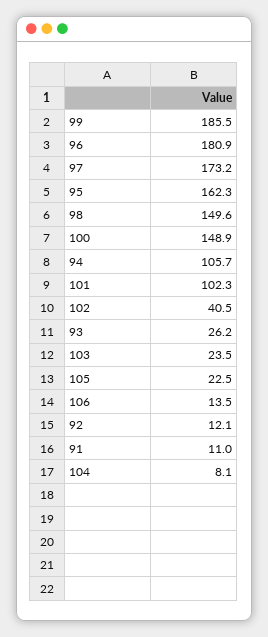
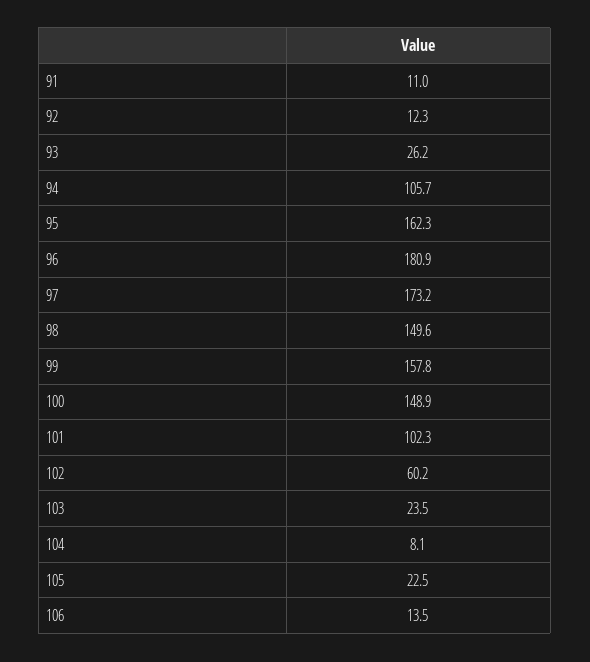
  {
-   "99": 185.5,
+   "99": 157.8,
    "96": 180.9,
    "97": 173.2,
    "95": 162.3,
    "98": 149.6,
    "100": 148.9,
    "94": 105.7,
    "101": 102.3,
-   "102": 40.5,
+   "102": 60.2,
    "93": 26.2,
    "103": 23.5,
    "105": 22.5,
    "106": 13.5,
-   "92": 12.1,
+   "92": 12.3,
    "91": 11,
    "104": 8.1
  }

